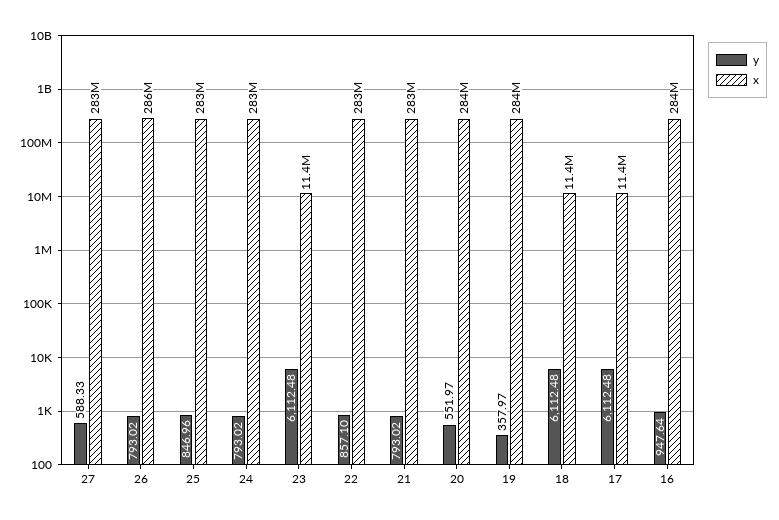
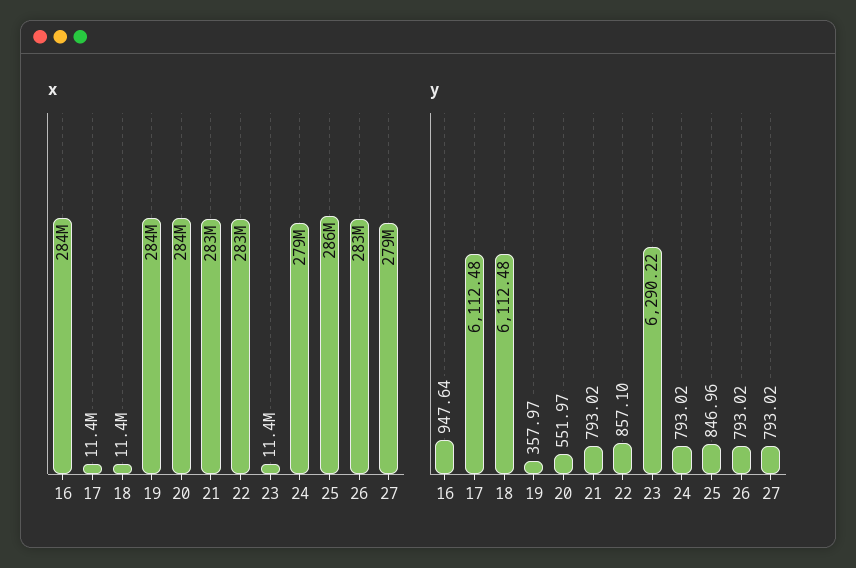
  {
    "y": {
-     "27": 588.33,
+     "27": 793.02,
      "26": 793.02,
      "25": 846.96,
      "24": 793.02,
-     "23": 6112.48,
+     "23": 6290.22,
      "22": 857.1,
      "21": 793.02,
      "20": 551.97,
      "19": 357.97,
      "18": 6112.48,
      "17": 6112.48,
      "16": 947.64
    },
    "x": {
-     "27": 283000000,
+     "27": 279000000,
-     "26": 286000000,
+     "26": 283000000,
-     "25": 283000000,
+     "25": 286000000,
-     "24": 283000000,
+     "24": 279000000,
      "23": 11400000,
      "22": 283000000,
      "21": 283000000,
      "20": 284000000,
      "19": 284000000,
      "18": 11400000,
      "17": 11400000,
      "16": 284000000
    }
  }

